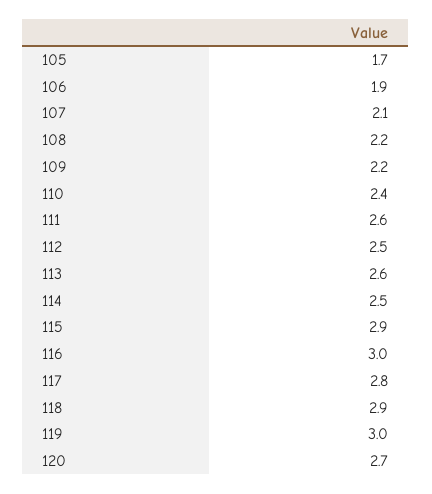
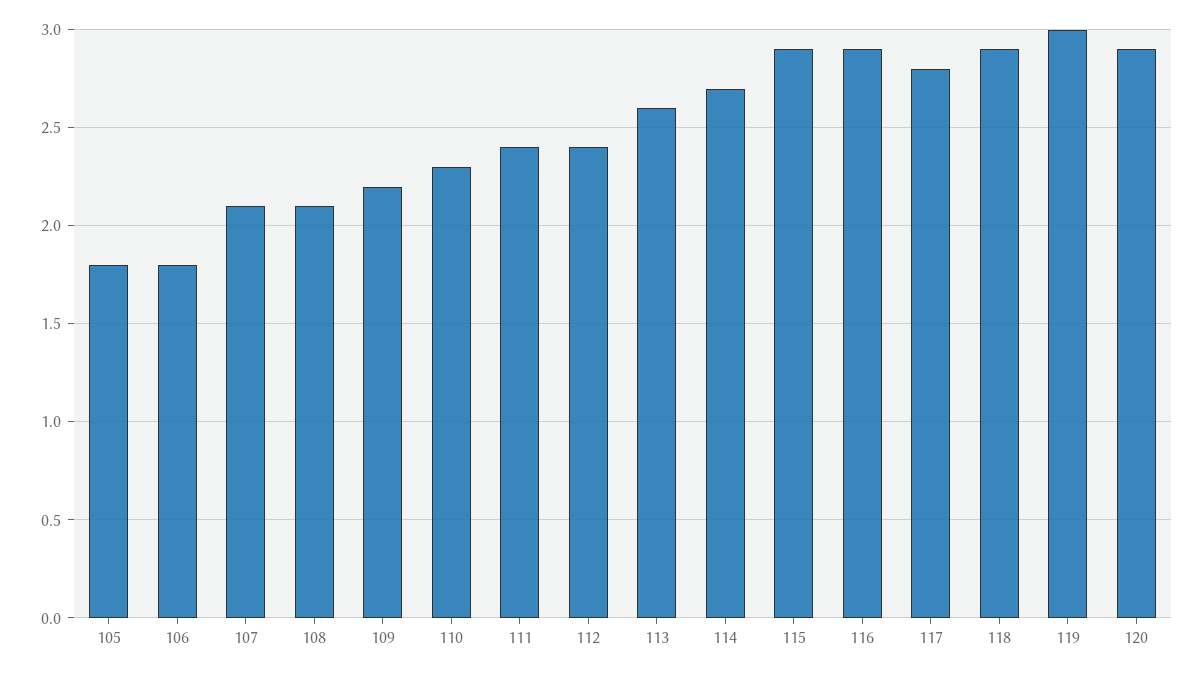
  {
-   "105": 1.7,
+   "105": 1.8,
-   "106": 1.9,
+   "106": 1.8,
    "107": 2.1,
-   "108": 2.2,
+   "108": 2.1,
    "109": 2.2,
-   "110": 2.4,
+   "110": 2.3,
-   "111": 2.6,
+   "111": 2.4,
-   "112": 2.5,
+   "112": 2.4,
    "113": 2.6,
-   "114": 2.5,
+   "114": 2.7,
    "115": 2.9,
-   "116": 3,
+   "116": 2.9,
    "117": 2.8,
    "118": 2.9,
    "119": 3,
-   "120": 2.7
+   "120": 2.9
  }

